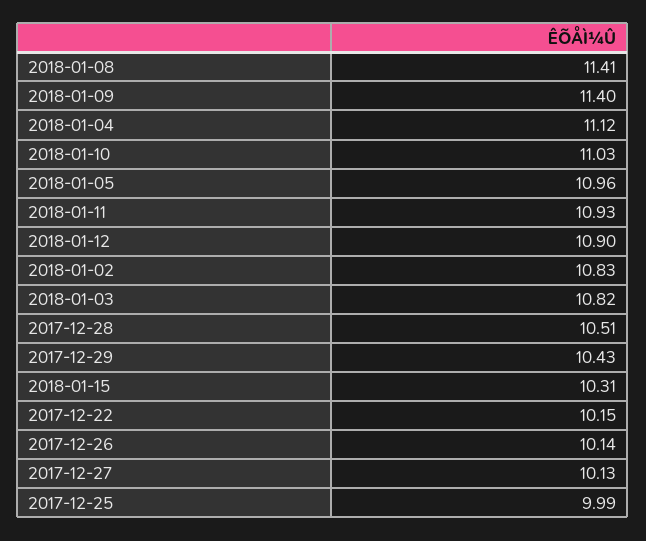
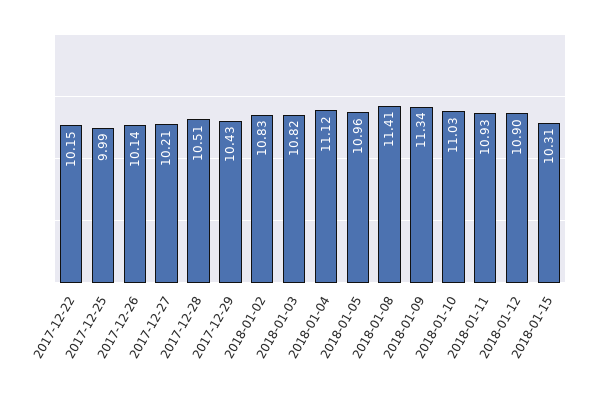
  {
    "2018-01-08": 11.41,
-   "2018-01-09": 11.4,
+   "2018-01-09": 11.34,
    "2018-01-04": 11.12,
    "2018-01-10": 11.03,
    "2018-01-05": 10.96,
    "2018-01-11": 10.93,
    "2018-01-12": 10.9,
    "2018-01-02": 10.83,
    "2018-01-03": 10.82,
    "2017-12-28": 10.51,
    "2017-12-29": 10.43,
    "2018-01-15": 10.31,
    "2017-12-22": 10.15,
    "2017-12-26": 10.14,
-   "2017-12-27": 10.13,
+   "2017-12-27": 10.21,
    "2017-12-25": 9.99
  }

